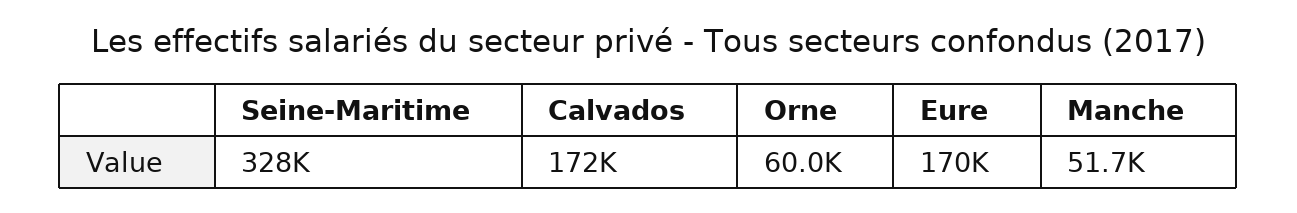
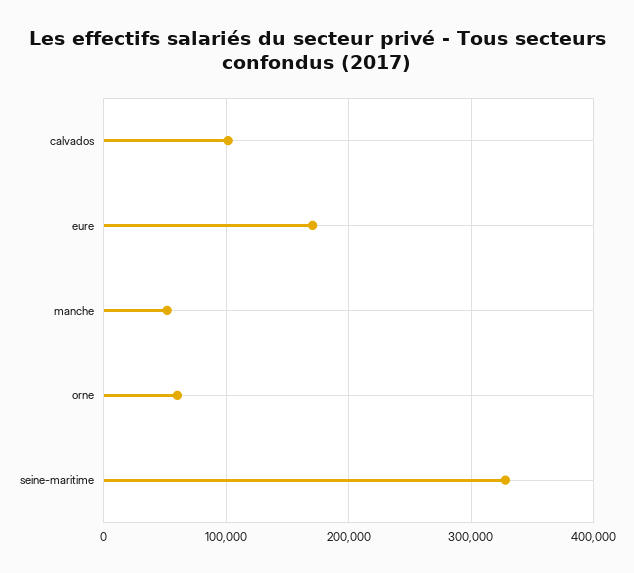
  {
    "Seine-Maritime": 328000,
-   "Calvados": 172000,
+   "Calvados": 100000,
    "Orne": 60000,
    "Eure": 170000,
    "Manche": 51700
  }

